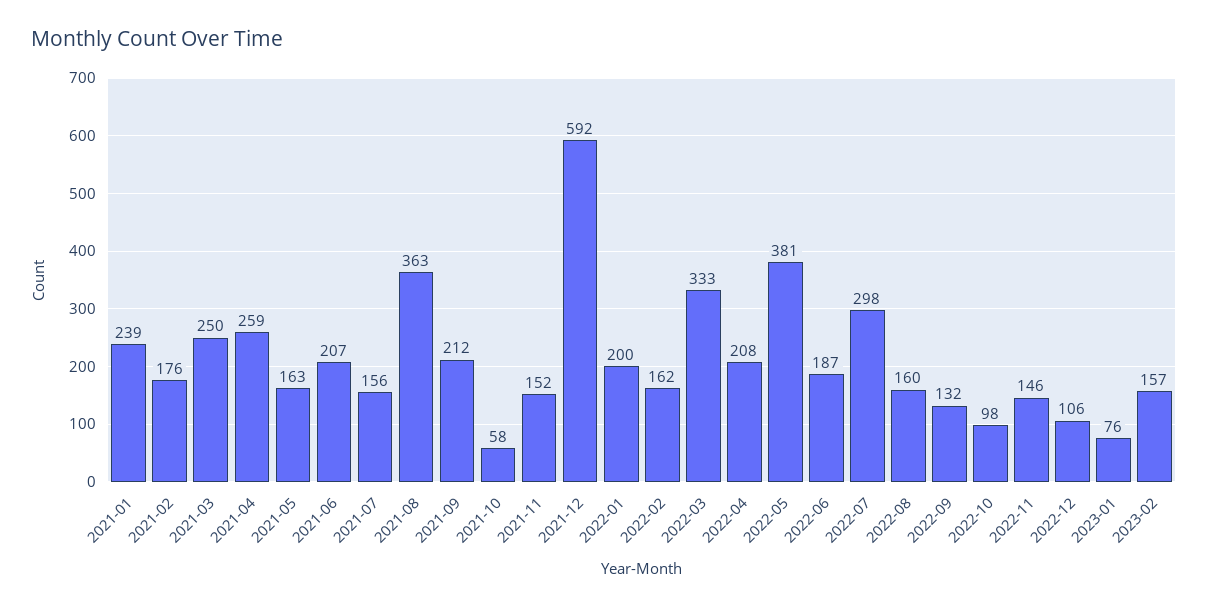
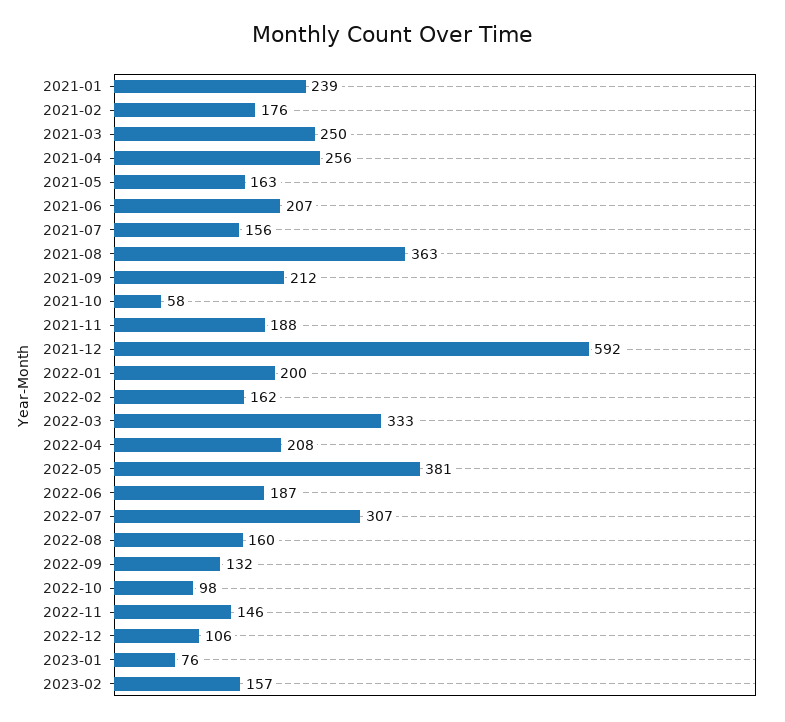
  {
    "2021-01": 239,
    "2021-02": 176,
    "2021-03": 250,
-   "2021-04": 259,
+   "2021-04": 256,
    "2021-05": 163,
    "2021-06": 207,
    "2021-07": 156,
    "2021-08": 363,
    "2021-09": 212,
    "2021-10": 58,
-   "2021-11": 152,
+   "2021-11": 188,
    "2021-12": 592,
    "2022-01": 200,
    "2022-02": 162,
    "2022-03": 333,
    "2022-04": 208,
    "2022-05": 381,
    "2022-06": 187,
-   "2022-07": 298,
+   "2022-07": 307,
    "2022-08": 160,
    "2022-09": 132,
    "2022-10": 98,
    "2022-11": 146,
    "2022-12": 106,
    "2023-01": 76,
    "2023-02": 157
  }

